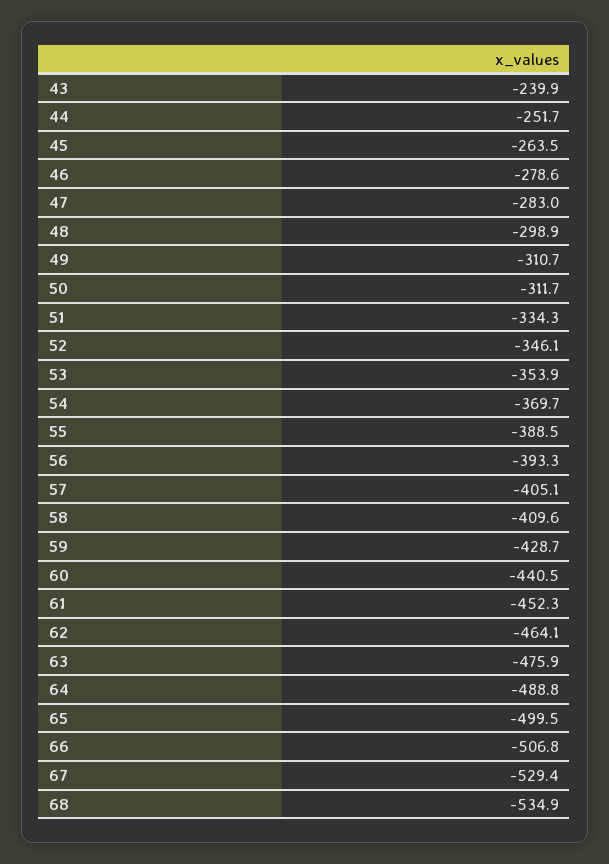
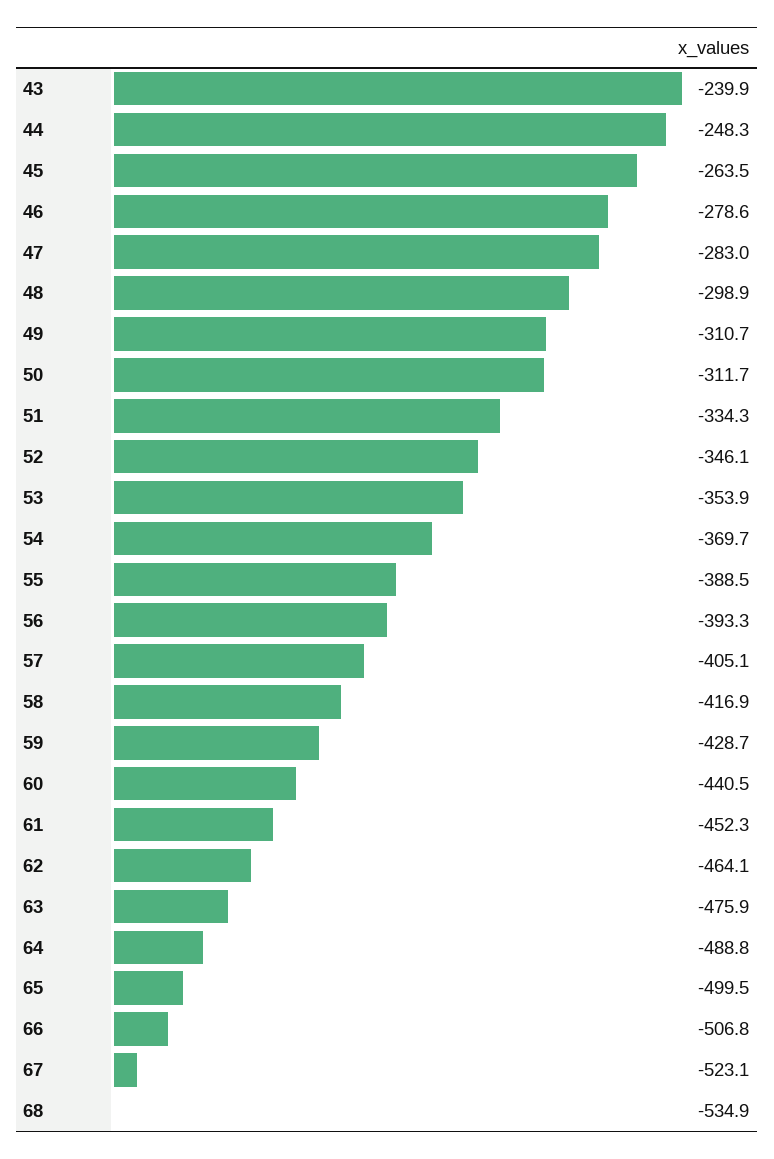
  {
    "43": -239.9,
-   "44": -251.7,
+   "44": -248.3,
    "45": -263.5,
    "46": -278.6,
    "47": -283,
    "48": -298.9,
    "49": -310.7,
    "50": -311.7,
    "51": -334.3,
    "52": -346.1,
    "53": -353.9,
    "54": -369.7,
    "55": -388.5,
    "56": -393.3,
    "57": -405.1,
-   "58": -409.6,
+   "58": -416.9,
    "59": -428.7,
    "60": -440.5,
    "61": -452.3,
    "62": -464.1,
    "63": -475.9,
    "64": -488.8,
    "65": -499.5,
    "66": -506.8,
-   "67": -529.4,
+   "67": -523.1,
    "68": -534.9
  }

